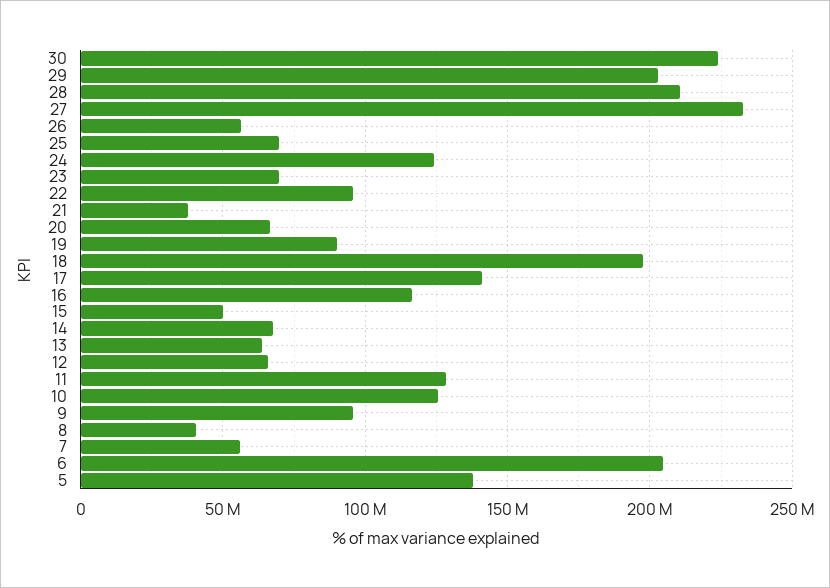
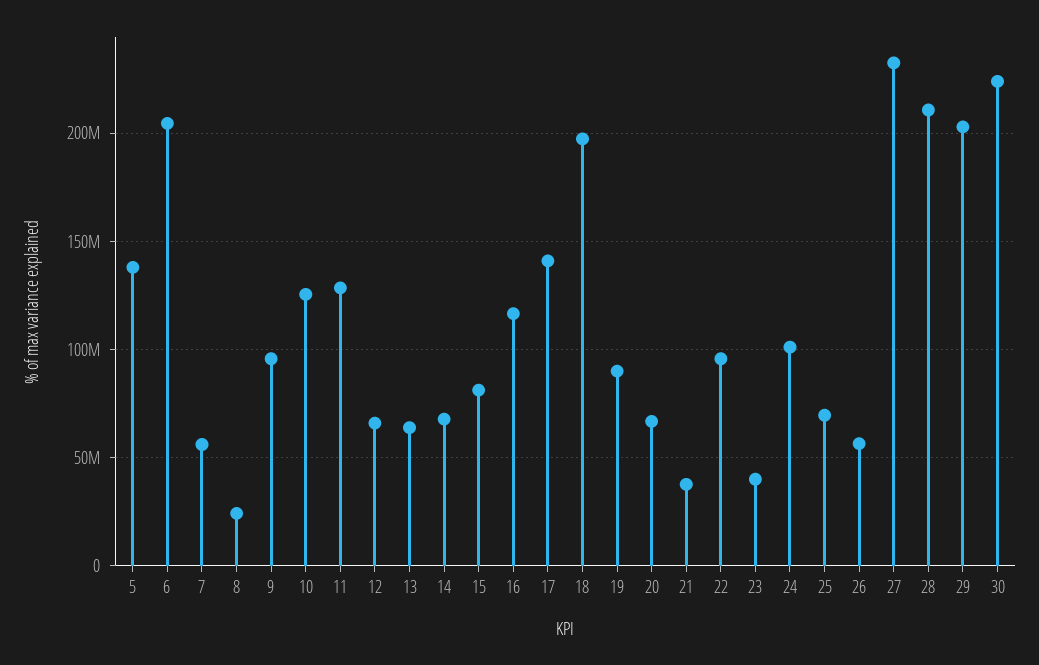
  {
    "30": 225000000,
    "29": 205000000,
    "28": 210000000,
    "27": 235000000,
    "26": 55000000,
    "25": 70000000,
-   "24": 125000000,
+   "24": 100000000,
-   "23": 70000000,
+   "23": 40000000,
    "22": 95000000,
    "21": 40000000,
    "20": 65000000,
    "19": 90000000,
    "18": 195000000,
    "17": 140000000,
    "16": 115000000,
-   "15": 50000000,
+   "15": 80000000,
    "14": 70000000,
    "13": 65000000,
    "12": 65000000,
    "11": 130000000,
    "10": 125000000,
    "9": 95000000,
-   "8": 40000000,
+   "8": 25000000,
    "7": 55000000,
    "6": 205000000,
    "5": 140000000
  }

